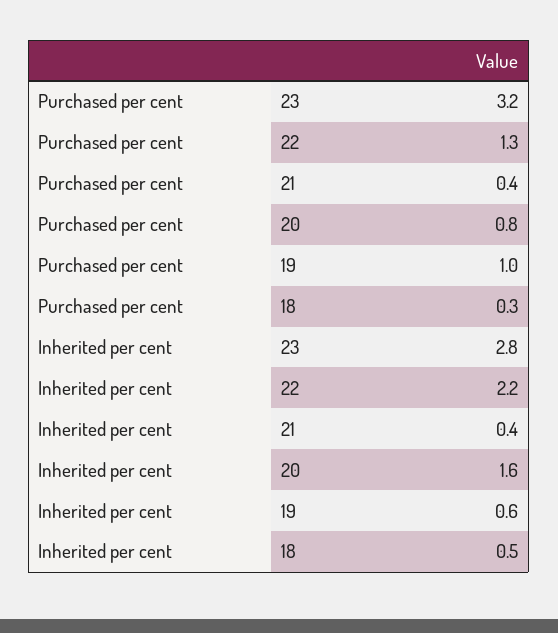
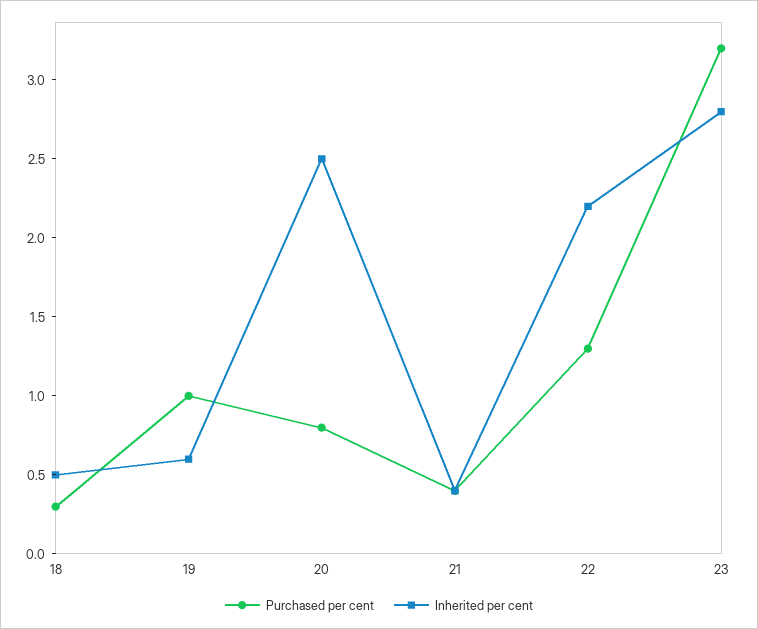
  {
    "Purchased per cent": {
      "23": 3.2,
      "22": 1.3,
      "21": 0.4,
      "20": 0.8,
      "19": 1,
      "18": 0.3
    },
    "Inherited per cent": {
      "23": 2.8,
      "22": 2.2,
      "21": 0.4,
-     "20": 1.6,
+     "20": 2.5,
      "19": 0.6,
      "18": 0.5
    }
  }

